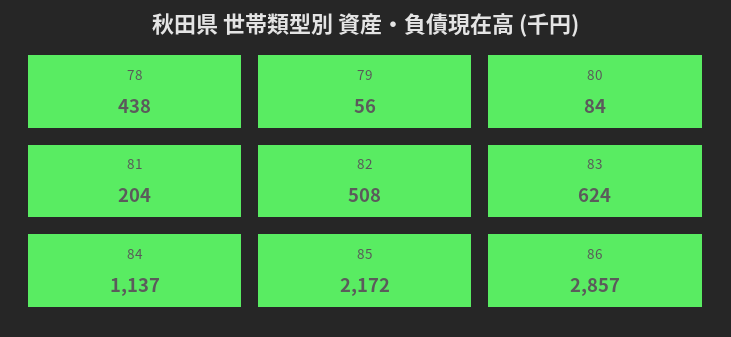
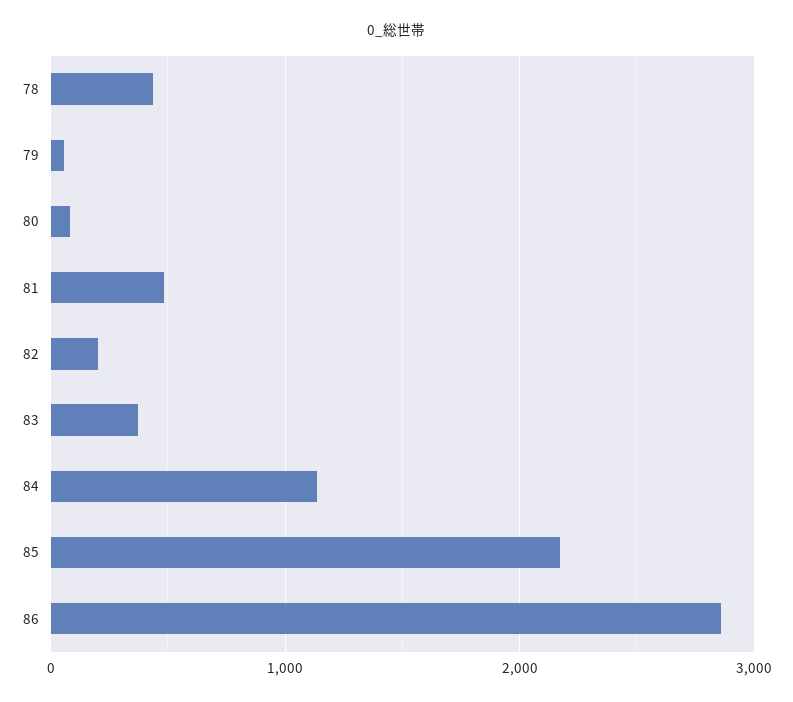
  {
    "78": 438,
    "79": 56,
    "80": 84,
-   "81": 204,
+   "81": 500,
-   "82": 508,
+   "82": 200,
-   "83": 624,
+   "83": 400,
    "84": 1137,
    "85": 2172,
    "86": 2857
  }

